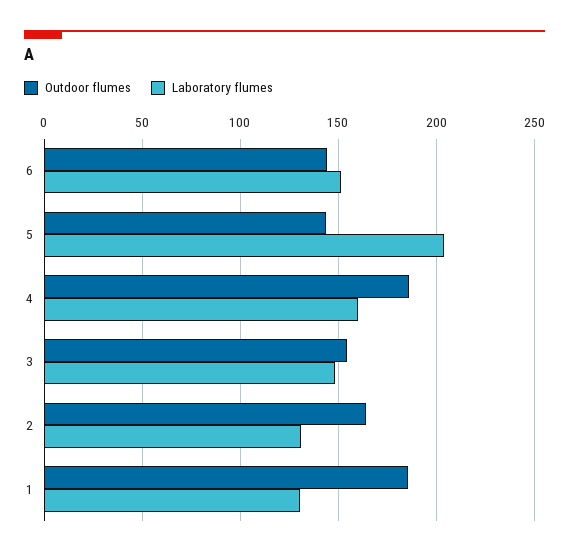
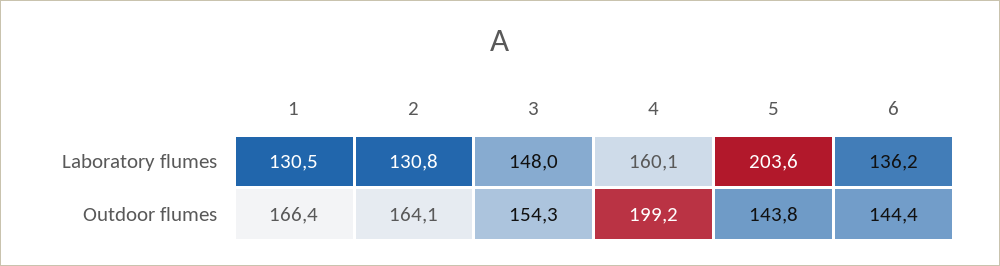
  {
    "Outdoor flumes": {
      "6": 144.4,
      "5": 143.8,
-     "4": 185,
+     "4": 199.2,
      "3": 154.3,
      "2": 164.1,
-     "1": 185
+     "1": 166.4
    },
    "Laboratory flumes": {
-     "6": 150,
+     "6": 136.2,
      "5": 203.6,
      "4": 160.1,
      "3": 148,
      "2": 130.8,
      "1": 130.5
    }
  }

